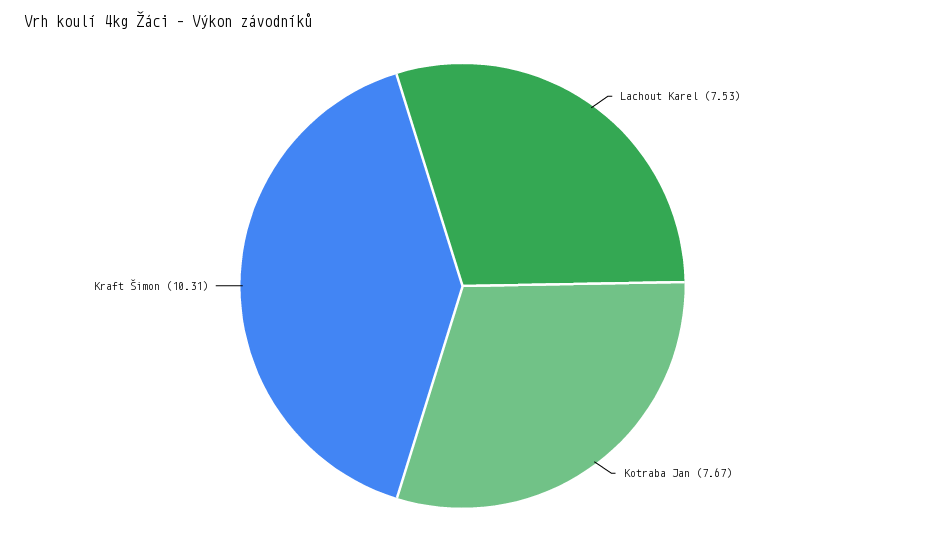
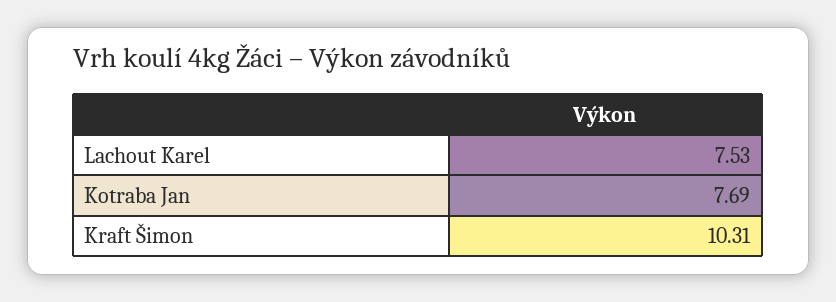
  {
    "Lachout Karel": 7.53,
-   "Kotraba Jan": 7.67,
+   "Kotraba Jan": 7.69,
    "Kraft Šimon": 10.31
  }

